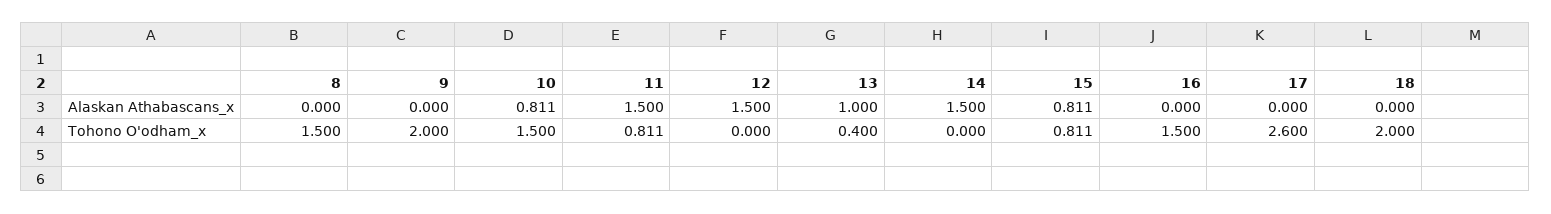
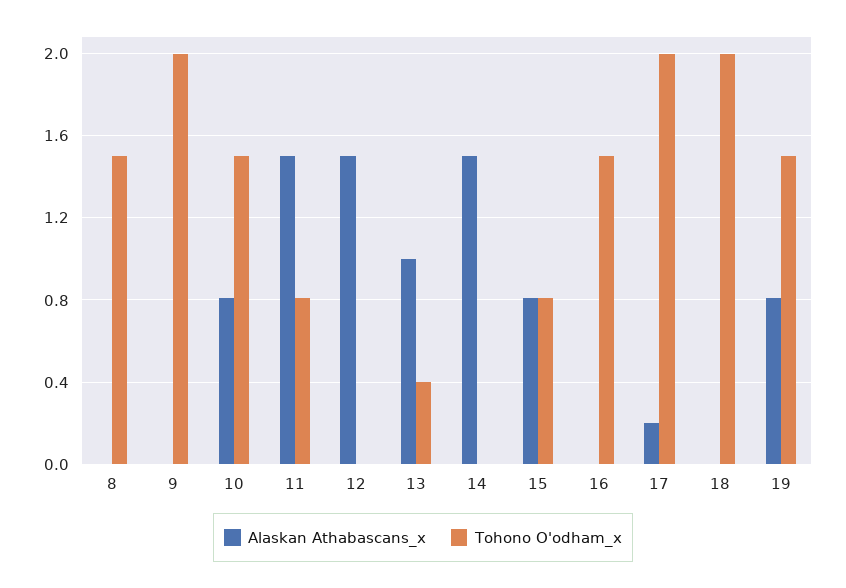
  {
    "Alaskan Athabascans_x": {
      "8": 0,
      "9": 0,
      "10": 0.811,
      "11": 1.5,
      "12": 1.5,
      "13": 1,
      "14": 1.5,
      "15": 0.811,
      "16": 0,
-     "17": 0,
+     "17": 0.2,
-     "18": 0
+     "18": 0,
+     "19": 0.8
    },
    "Tohono O'odham_x": {
      "8": 1.5,
      "9": 2,
      "10": 1.5,
      "11": 0.811,
      "12": 0,
      "13": 0.4,
      "14": 0,
      "15": 0.811,
      "16": 1.5,
-     "17": 2.6,
+     "17": 2,
-     "18": 2
+     "18": 2,
+     "19": 1.5
    }
  }

